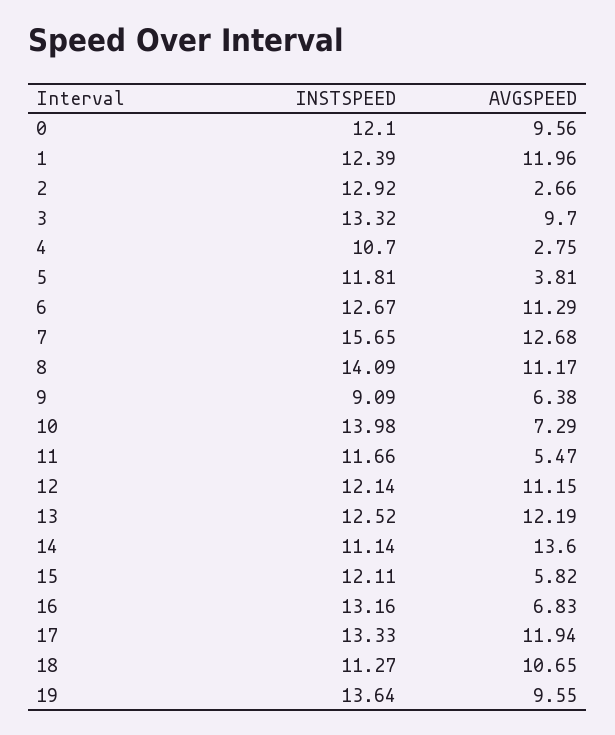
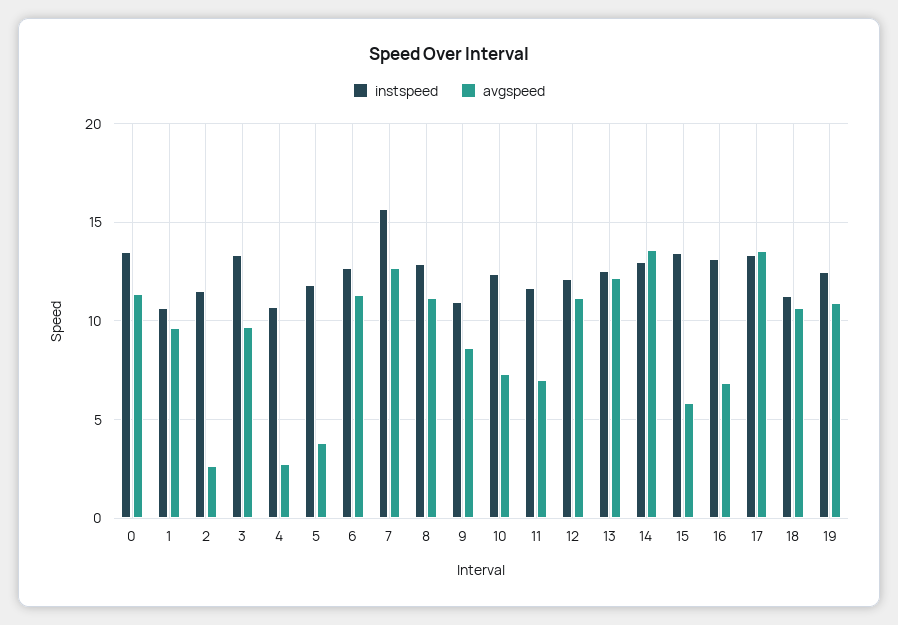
  {
    "INSTSPEED": {
-     "0": 12.1,
+     "0": 13.5,
-     "1": 12.39,
+     "1": 10.5,
-     "2": 12.92,
+     "2": 11.5,
      "3": 13.32,
      "4": 10.7,
      "5": 11.81,
      "6": 12.67,
      "7": 15.65,
-     "8": 14.09,
+     "8": 13,
-     "9": 9.09,
+     "9": 11,
-     "10": 13.98,
+     "10": 12.5,
      "11": 11.66,
      "12": 12.14,
      "13": 12.52,
-     "14": 11.14,
+     "14": 13,
-     "15": 12.11,
+     "15": 13.5,
      "16": 13.16,
      "17": 13.33,
      "18": 11.27,
-     "19": 13.64
+     "19": 12.5
    },
    "AVGSPEED": {
-     "0": 9.56,
+     "0": 11.5,
-     "1": 11.96,
+     "1": 9.5,
      "2": 2.66,
      "3": 9.7,
      "4": 2.75,
      "5": 3.81,
      "6": 11.29,
      "7": 12.68,
      "8": 11.17,
-     "9": 6.38,
+     "9": 8.5,
      "10": 7.29,
-     "11": 5.47,
+     "11": 7,
      "12": 11.15,
      "13": 12.19,
      "14": 13.6,
      "15": 5.82,
      "16": 6.83,
-     "17": 11.94,
+     "17": 13.5,
      "18": 10.65,
-     "19": 9.55
+     "19": 11
    }
  }

